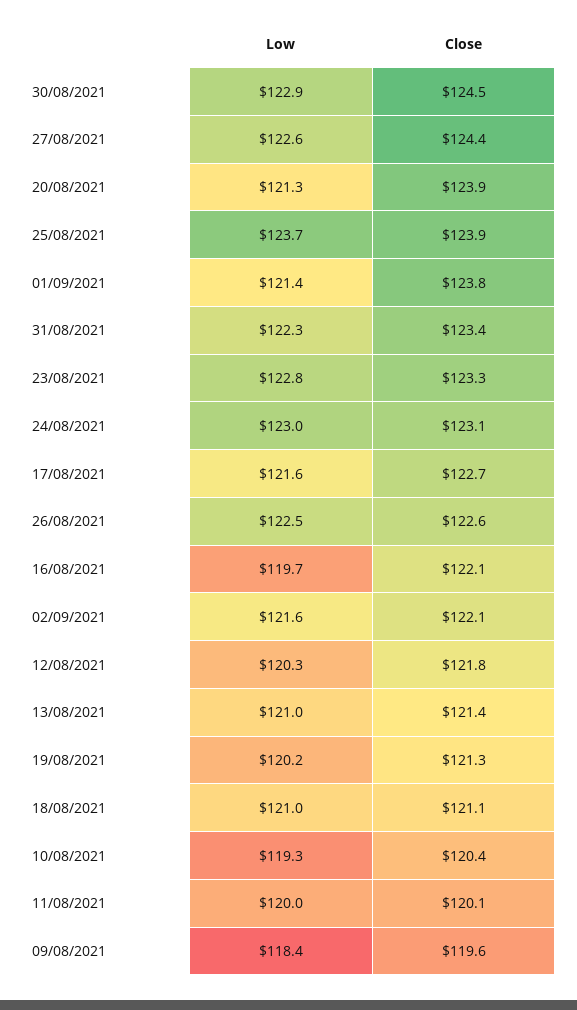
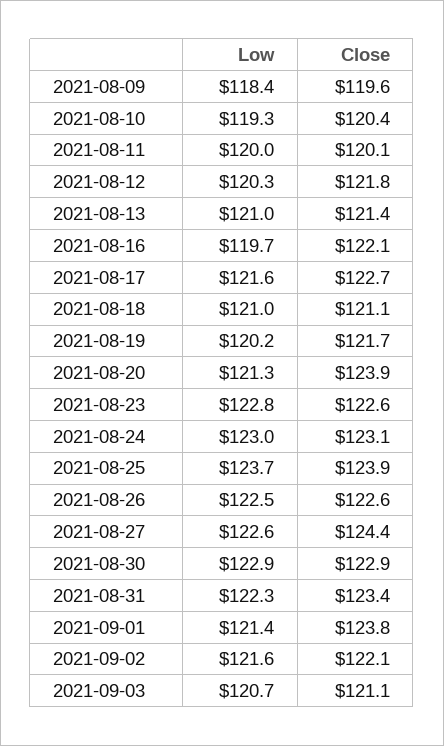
  {
    "Low": {
      "30/08/2021": 122.9,
      "27/08/2021": 122.6,
      "20/08/2021": 121.3,
      "25/08/2021": 123.7,
      "01/09/2021": 121.4,
      "31/08/2021": 122.3,
      "23/08/2021": 122.8,
      "24/08/2021": 123,
      "17/08/2021": 121.6,
      "26/08/2021": 122.5,
      "16/08/2021": 119.7,
      "02/09/2021": 121.6,
      "12/08/2021": 120.3,
      "13/08/2021": 121,
      "19/08/2021": 120.2,
      "18/08/2021": 121,
      "10/08/2021": 119.3,
      "11/08/2021": 120,
-     "09/08/2021": 118.4
+     "09/08/2021": 118.4,
+     "2021-09-03": 120.7
    },
    "Close": {
-     "30/08/2021": 124.5,
+     "30/08/2021": 122.9,
      "27/08/2021": 124.4,
      "20/08/2021": 123.9,
      "25/08/2021": 123.9,
      "01/09/2021": 123.8,
      "31/08/2021": 123.4,
-     "23/08/2021": 123.3,
+     "23/08/2021": 122.6,
      "24/08/2021": 123.1,
      "17/08/2021": 122.7,
      "26/08/2021": 122.6,
      "16/08/2021": 122.1,
      "02/09/2021": 122.1,
      "12/08/2021": 121.8,
      "13/08/2021": 121.4,
-     "19/08/2021": 121.3,
+     "19/08/2021": 121.7,
      "18/08/2021": 121.1,
      "10/08/2021": 120.4,
      "11/08/2021": 120.1,
-     "09/08/2021": 119.6
+     "09/08/2021": 119.6,
+     "2021-09-03": 121.1
    }
  }

